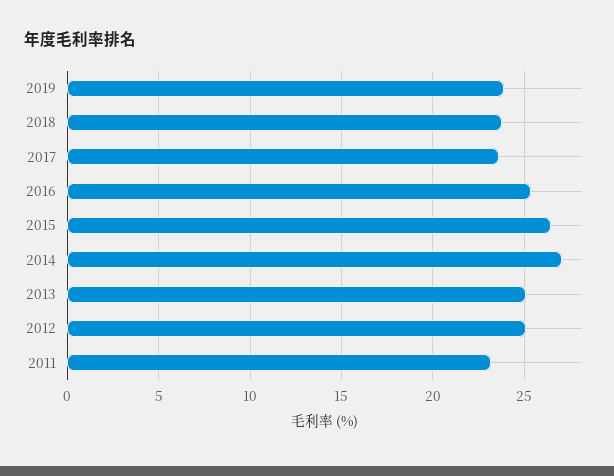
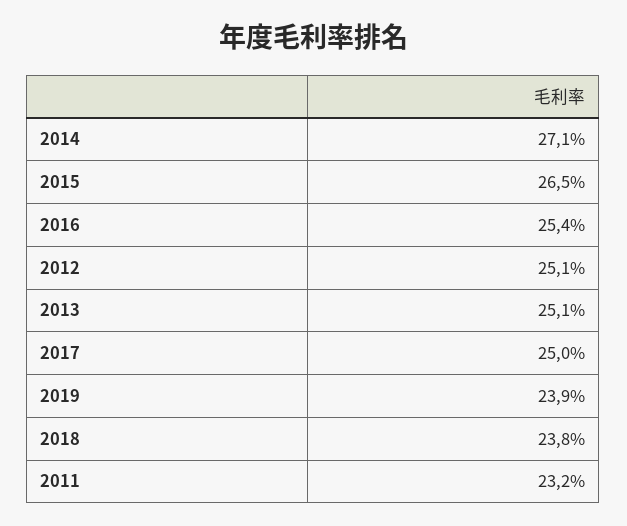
  {
    "2019": 23.9,
    "2018": 23.8,
-   "2017": 23.5,
+   "2017": 25,
    "2016": 25.4,
    "2015": 26.5,
    "2014": 27.1,
    "2013": 25.1,
    "2012": 25.1,
    "2011": 23.2
  }

